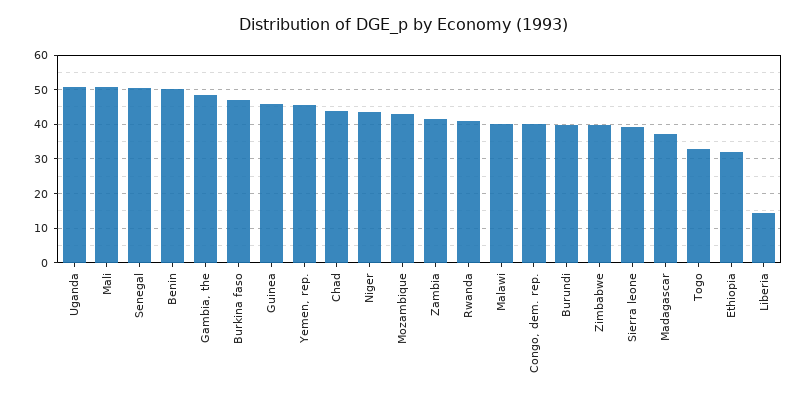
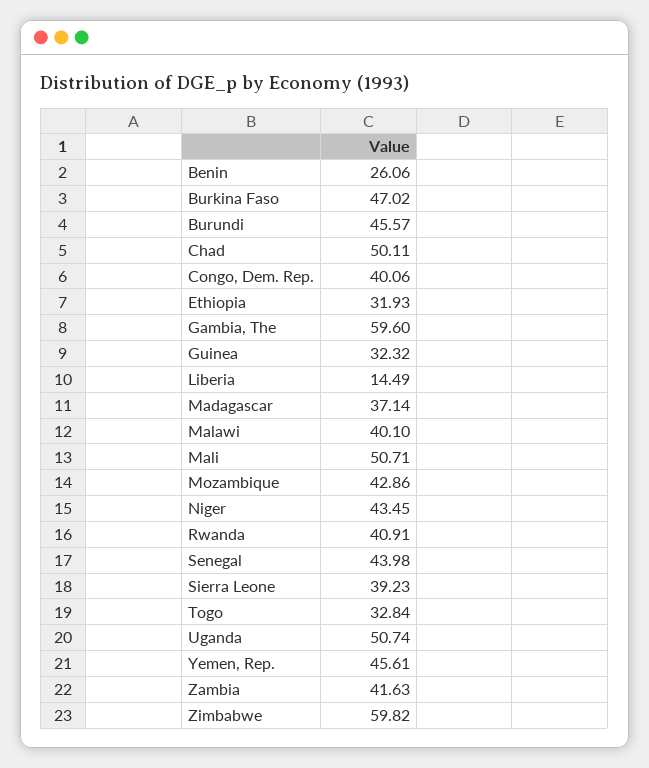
  {
    "Uganda": 50.74,
    "Mali": 50.71,
-   "Senegal": 50,
+   "Senegal": 43.98,
-   "Benin": 50,
+   "Benin": 26.06,
-   "Gambia, the": 48,
+   "Gambia, the": 59.6,
    "Burkina faso": 47.02,
-   "Guinea": 46,
+   "Guinea": 32.32,
    "Yemen, rep.": 45.61,
-   "Chad": 44,
+   "Chad": 50.11,
    "Niger": 43.45,
    "Mozambique": 42.86,
    "Zambia": 41.63,
    "Rwanda": 40.91,
    "Malawi": 40.1,
    "Congo, dem. rep.": 40.06,
-   "Burundi": 40,
+   "Burundi": 45.57,
-   "Zimbabwe": 40,
+   "Zimbabwe": 59.82,
    "Sierra leone": 39.23,
    "Madagascar": 37.14,
    "Togo": 32.84,
    "Ethiopia": 31.93,
    "Liberia": 14.49
  }

